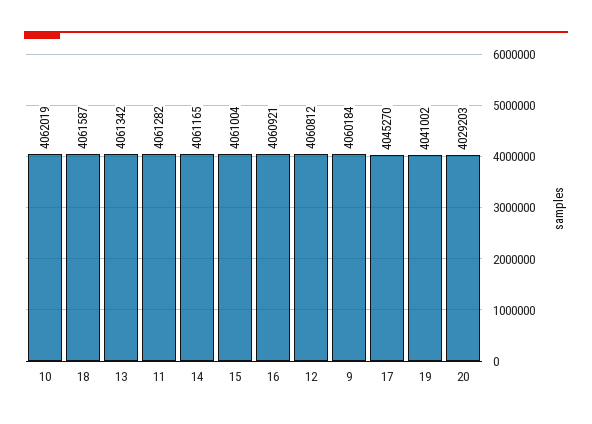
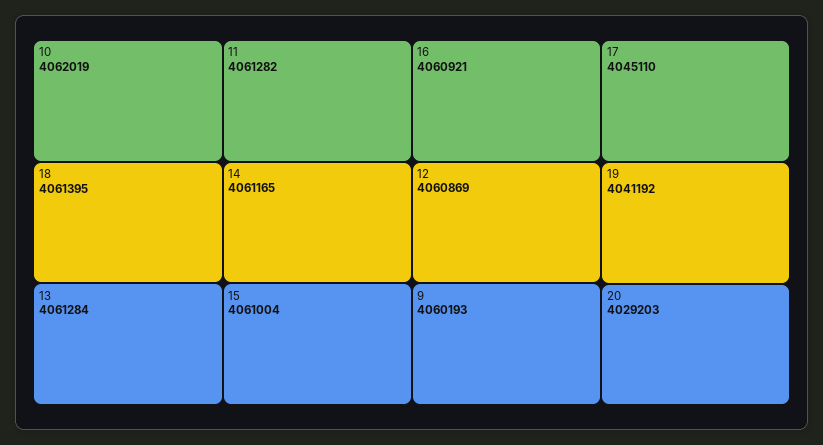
  {
    "10": 4062019,
-   "18": 4061587,
+   "18": 4061395,
-   "13": 4061342,
+   "13": 4061284,
    "11": 4061282,
    "14": 4061165,
    "15": 4061004,
    "16": 4060921,
-   "12": 4060812,
+   "12": 4060869,
-   "9": 4060184,
+   "9": 4060193,
-   "17": 4045270,
+   "17": 4045110,
-   "19": 4041002,
+   "19": 4041192,
    "20": 4029203
  }

